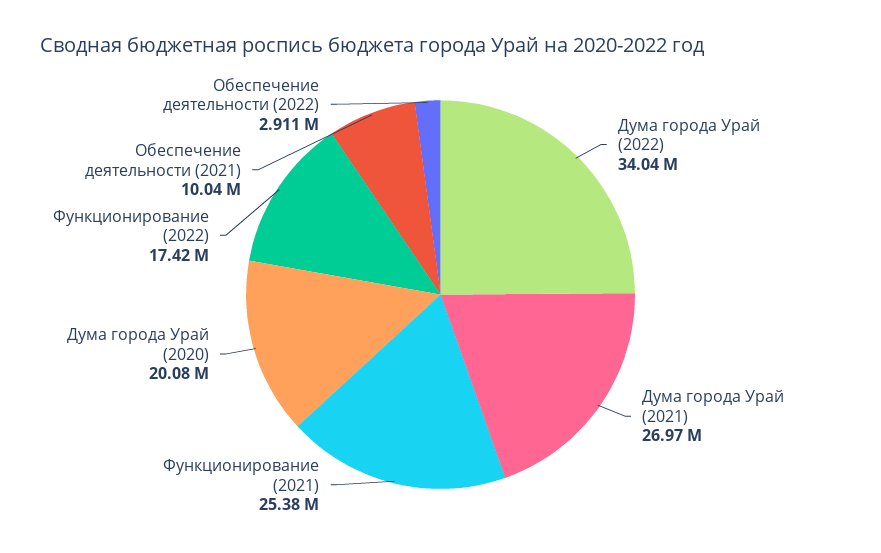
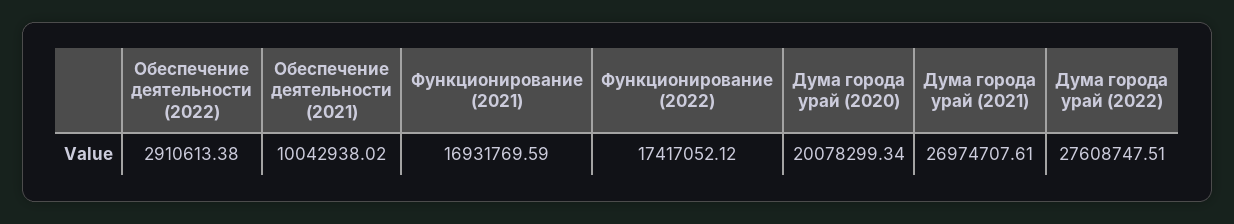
  {
-   "Дума города Урай (2022)": 34040000,
+   "Дума города Урай (2022)": 27608747.51,
    "Дума города Урай (2021)": 26974707.61,
-   "Функционирование (2021)": 25380000,
+   "Функционирование (2021)": 16931769.59,
    "Дума города Урай (2020)": 20078299.34,
    "Функционирование (2022)": 17417052.12,
    "Обеспечение деятельности (2021)": 10042938.02,
    "Обеспечение деятельности (2022)": 2910613.38
  }

